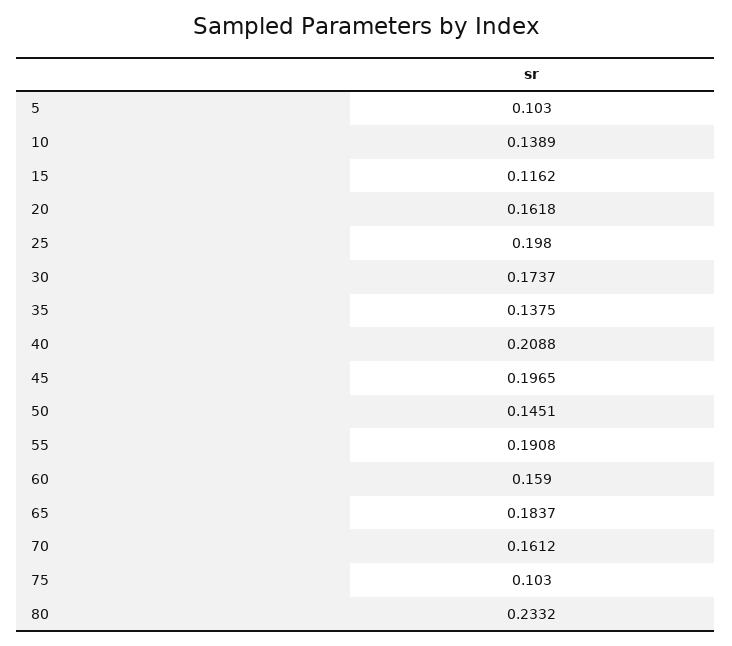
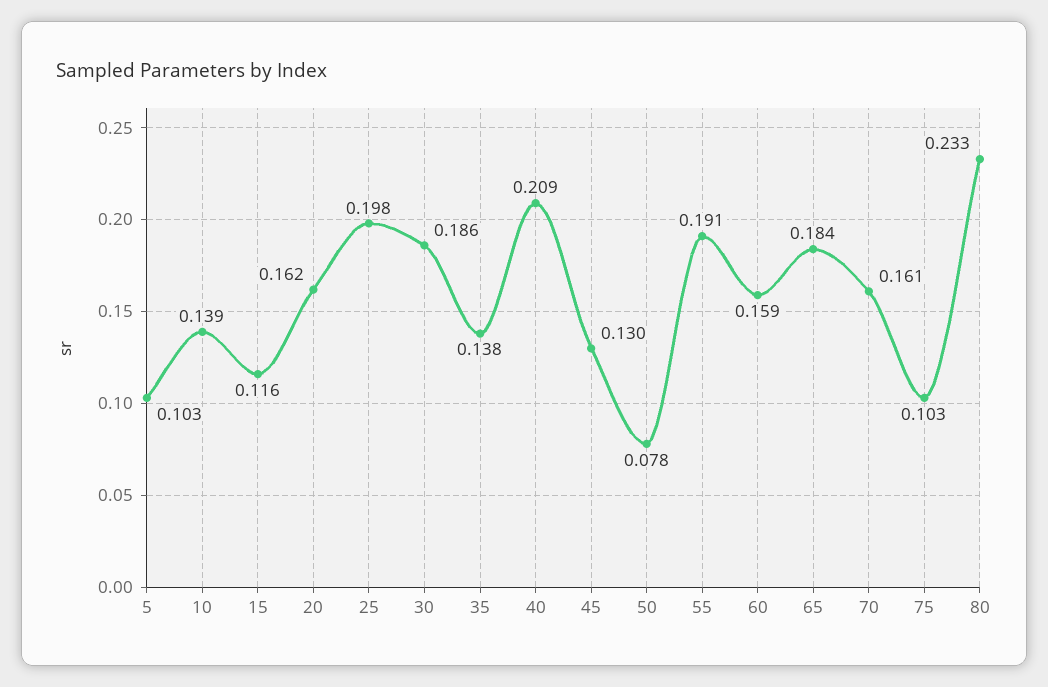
  {
    "5": 0.103,
    "10": 0.1389,
    "15": 0.1162,
    "20": 0.1618,
    "25": 0.198,
-   "30": 0.1737,
+   "30": 0.186,
    "35": 0.1375,
    "40": 0.2088,
-   "45": 0.1965,
+   "45": 0.13,
-   "50": 0.1451,
+   "50": 0.078,
    "55": 0.1908,
    "60": 0.159,
    "65": 0.1837,
    "70": 0.1612,
    "75": 0.103,
    "80": 0.2332
  }

